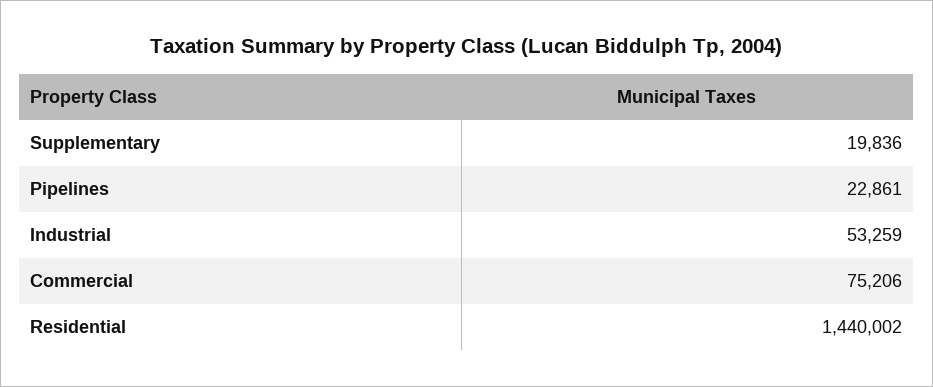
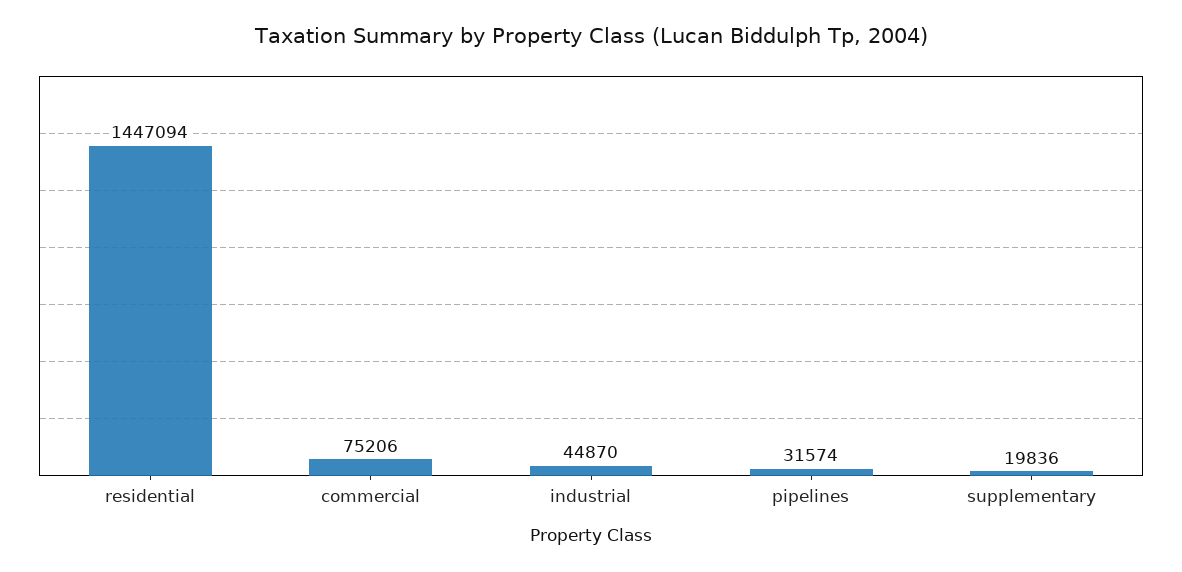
  {
    "Supplementary": 19836,
-   "Pipelines": 22861,
+   "Pipelines": 31574,
-   "Industrial": 53259,
+   "Industrial": 44870,
    "Commercial": 75206,
-   "Residential": 1440002
+   "Residential": 1447094
  }

